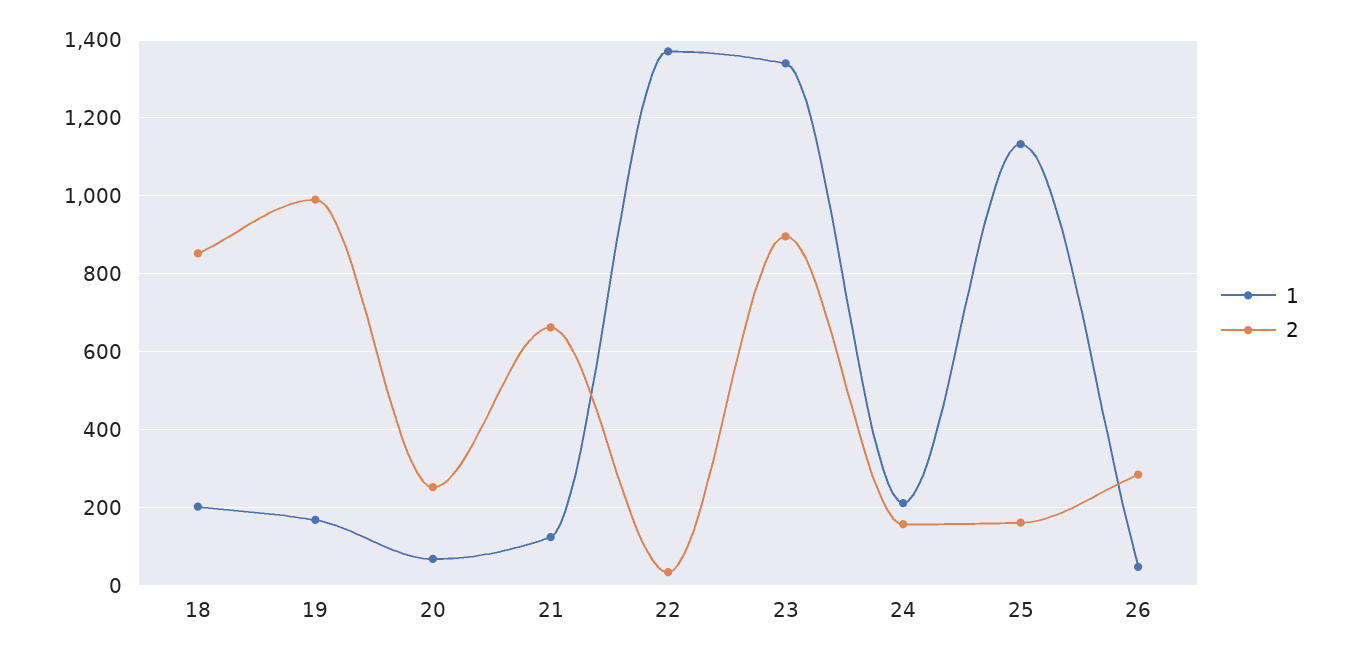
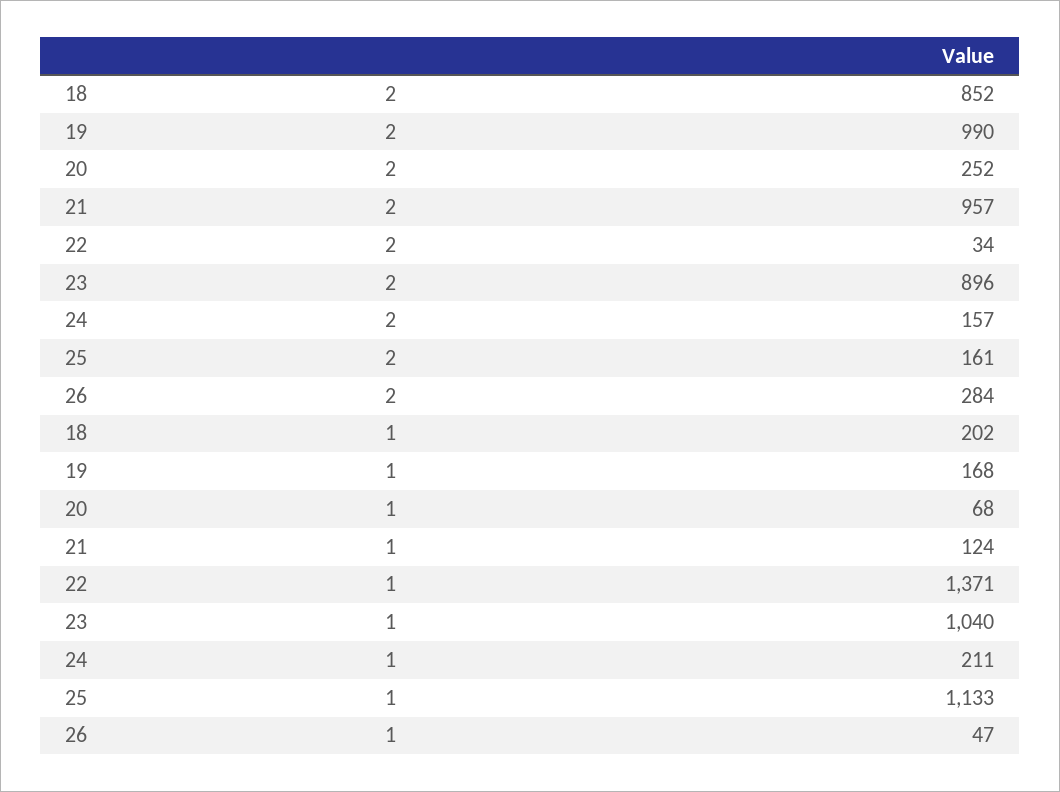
  {
    "1": {
      "18": 202,
      "19": 168,
      "20": 68,
      "21": 124,
      "22": 1371,
-     "23": 1340,
+     "23": 1040,
      "24": 211,
      "25": 1133,
      "26": 47
    },
    "2": {
      "18": 852,
      "19": 990,
      "20": 252,
-     "21": 660,
+     "21": 957,
      "22": 34,
      "23": 896,
      "24": 157,
      "25": 161,
      "26": 284
    }
  }

